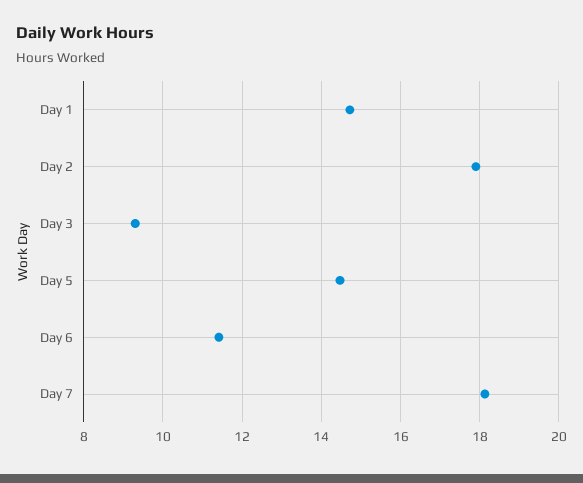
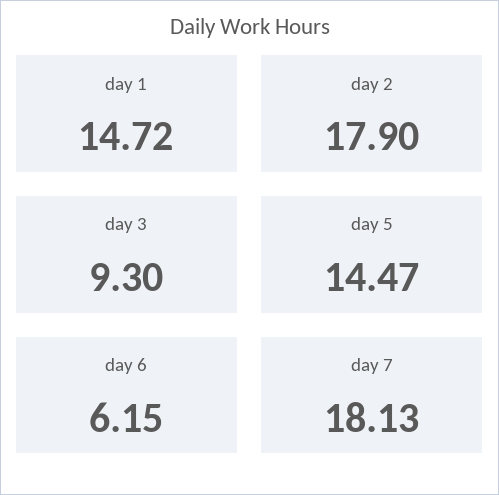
  {
    "Day 1": 14.72,
    "Day 2": 17.9,
    "Day 3": 9.3,
    "Day 5": 14.47,
-   "Day 6": 11.4,
+   "Day 6": 6.15,
    "Day 7": 18.13
  }

